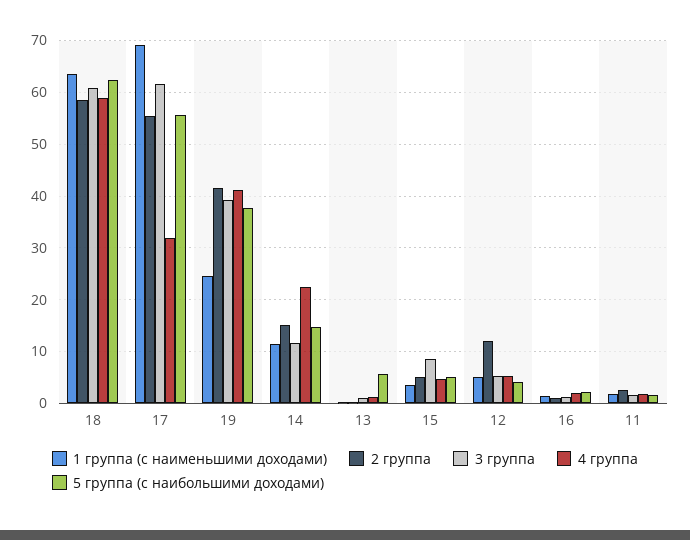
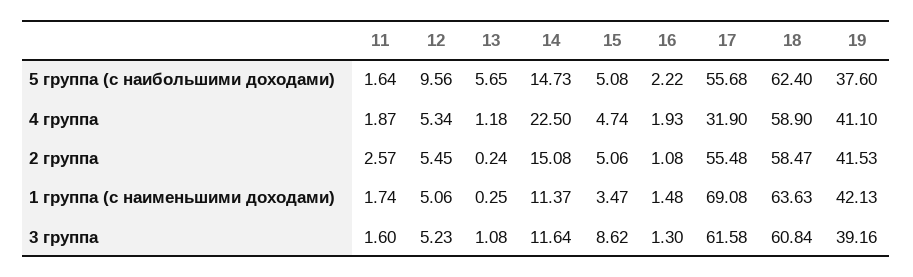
  {
    "1 группа (с наименьшими доходами)": {
      "18": 63.63,
      "17": 69.08,
-     "19": 24,
+     "19": 42.13,
      "14": 11.37,
      "13": 0.25,
      "15": 3.47,
      "12": 5.06,
      "16": 1.48,
      "11": 1.74
    },
    "2 группа": {
      "18": 58.47,
      "17": 55.48,
      "19": 41.53,
      "14": 15.08,
      "13": 0.24,
      "15": 5.06,
-     "12": 12,
+     "12": 5.45,
      "16": 1.08,
      "11": 2.57
    },
    "3 группа": {
      "18": 60.84,
      "17": 61.58,
      "19": 39.16,
      "14": 11.64,
      "13": 1.08,
      "15": 8.62,
      "12": 5.23,
      "16": 1.3,
      "11": 1.6
    },
    "4 группа": {
      "18": 58.9,
      "17": 31.9,
      "19": 41.1,
      "14": 22.5,
      "13": 1.18,
      "15": 4.74,
      "12": 5.34,
      "16": 1.93,
      "11": 1.87
    },
    "5 группа (с наибольшими доходами)": {
      "18": 62.4,
      "17": 55.68,
      "19": 37.6,
      "14": 14.73,
      "13": 5.65,
      "15": 5.08,
-     "12": 4,
+     "12": 9.56,
      "16": 2.22,
      "11": 1.64
    }
  }

